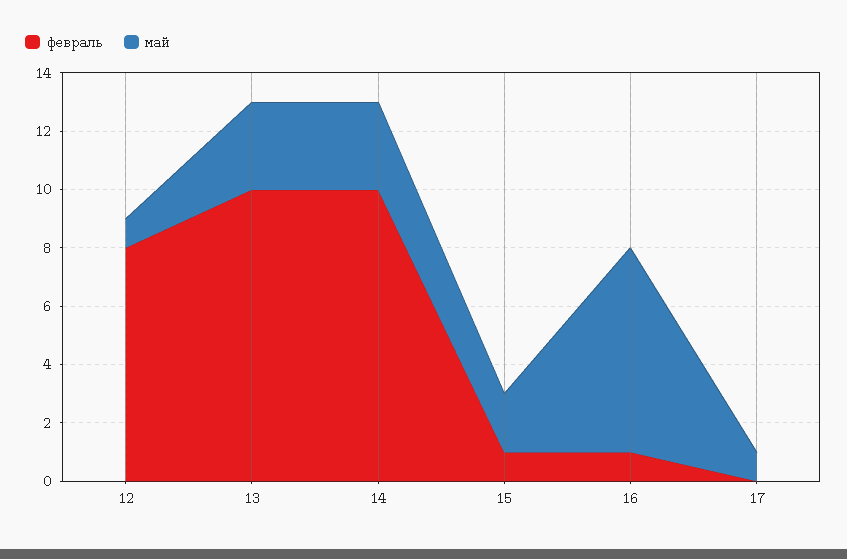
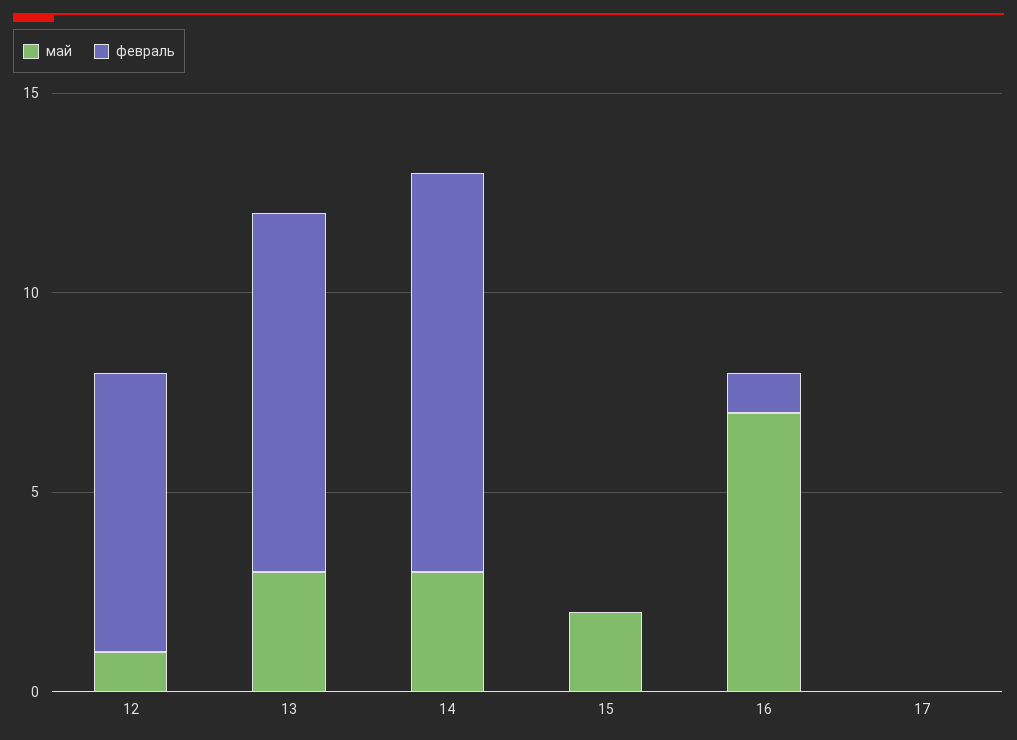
  {
    "февраль": {
-     "12": 8,
+     "12": 7,
-     "13": 10,
+     "13": 9,
      "14": 10,
-     "15": 1,
+     "15": 0,
      "16": 1,
      "17": 0
    },
    "май": {
      "12": 1,
      "13": 3,
      "14": 3,
      "15": 2,
      "16": 7,
-     "17": 1
+     "17": 0
    }
  }

